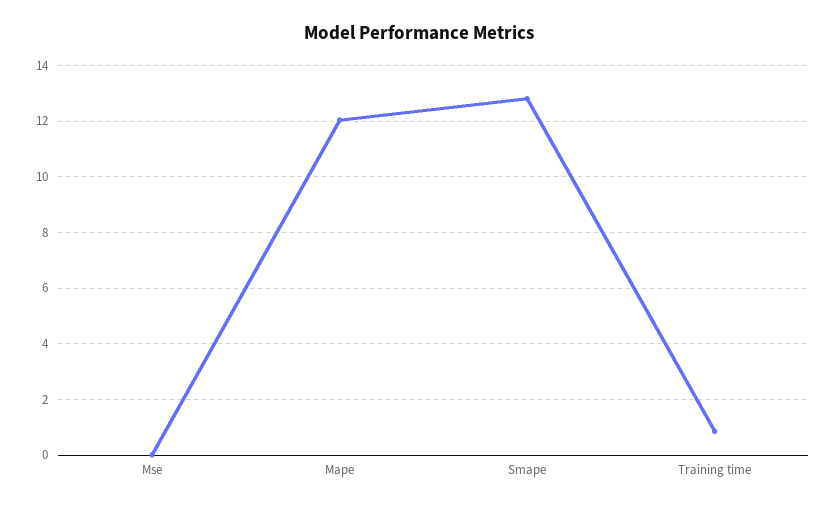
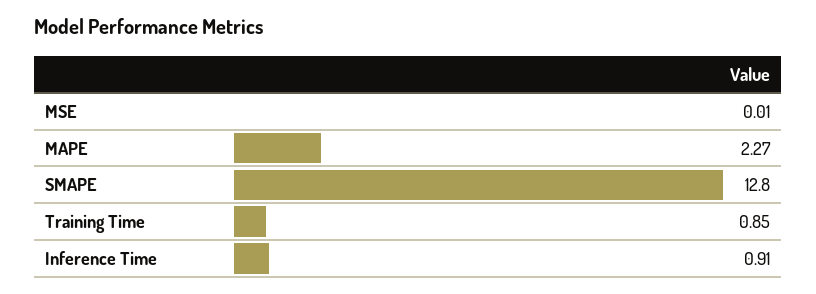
  {
    "Mse": 0.01,
-   "Mape": 12,
+   "Mape": 2.27,
    "Smape": 12.8,
-   "Training time": 0.85
+   "Training time": 0.85,
+   "Inference Time": 0.91
  }

